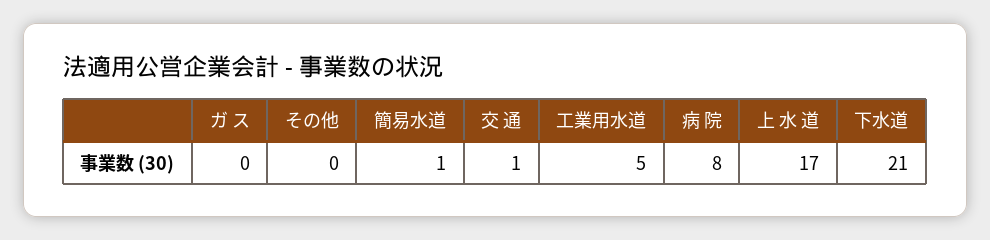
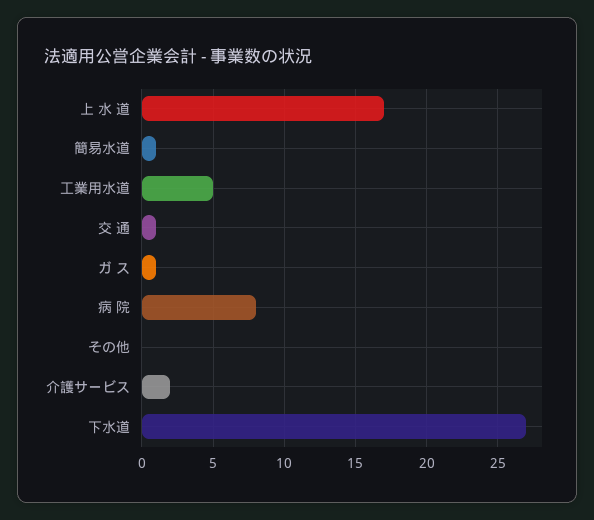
  {
-   "ガ ス": 0,
+   "ガ ス": 1,
    "その他": 0,
    "簡易水道": 1,
    "交 通": 1,
    "工業用水道": 5,
    "病 院": 8,
    "上 水 道": 17,
-   "下水道": 21
+   "下水道": 27,
+   "介護サービス": 2
  }

